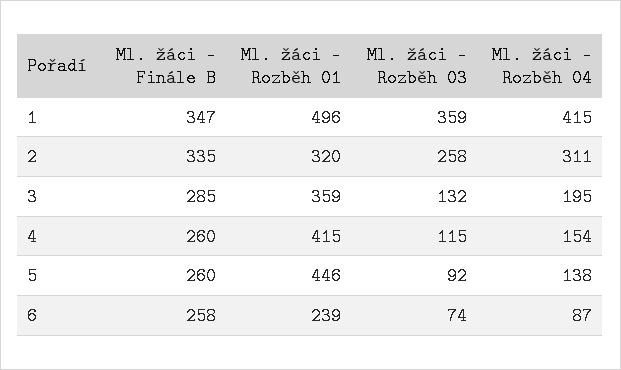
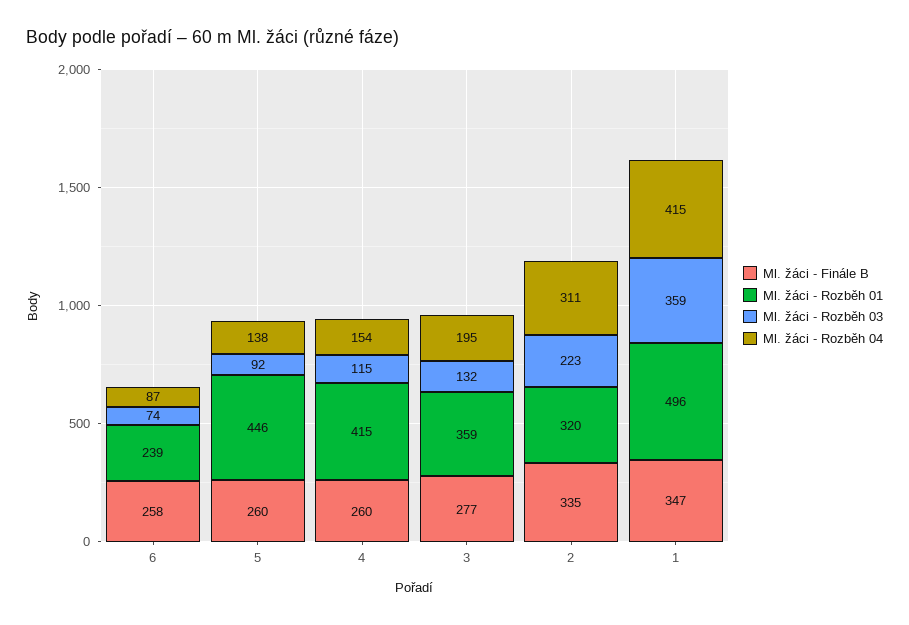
  {
    "Ml. žáci - Finále B": {
      "1": 347,
      "2": 335,
-     "3": 285,
+     "3": 277,
      "4": 260,
      "5": 260,
      "6": 258
    },
    "Ml. žáci - Rozběh 01": {
      "1": 496,
      "2": 320,
      "3": 359,
      "4": 415,
      "5": 446,
      "6": 239
    },
    "Ml. žáci - Rozběh 03": {
      "1": 359,
-     "2": 258,
+     "2": 223,
      "3": 132,
      "4": 115,
      "5": 92,
      "6": 74
    },
    "Ml. žáci - Rozběh 04": {
      "1": 415,
      "2": 311,
      "3": 195,
      "4": 154,
      "5": 138,
      "6": 87
    }
  }

